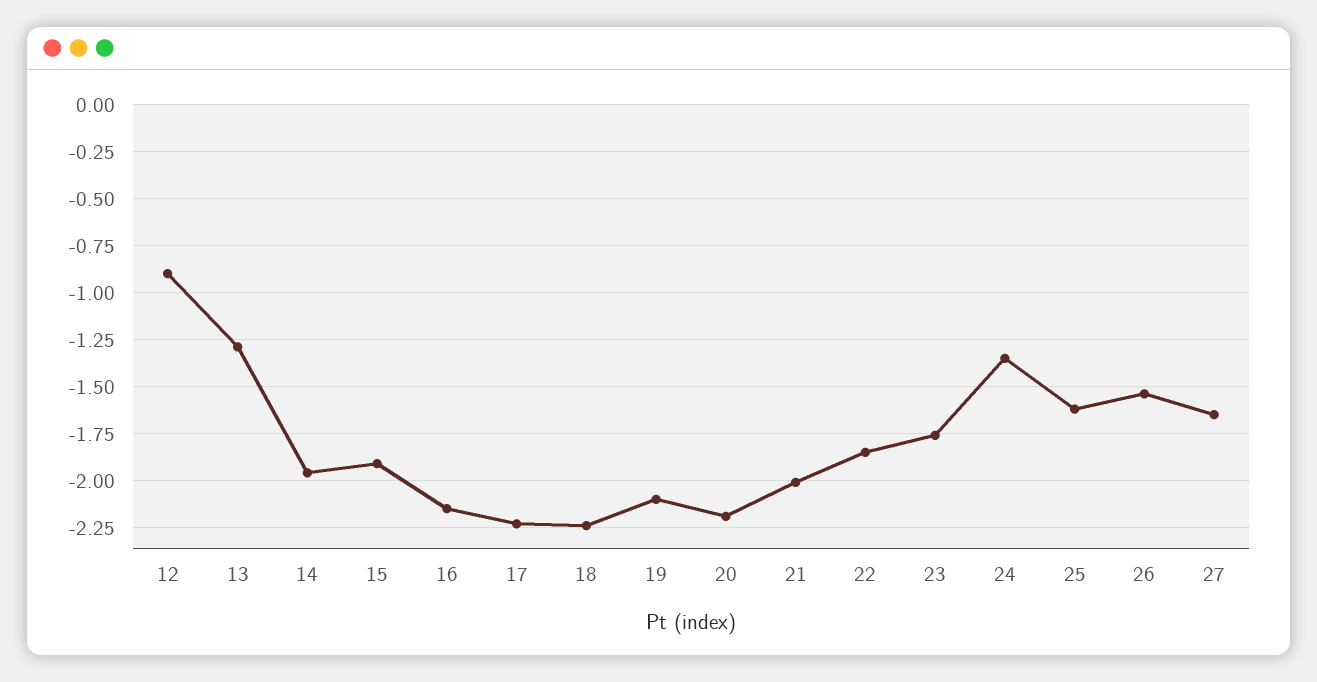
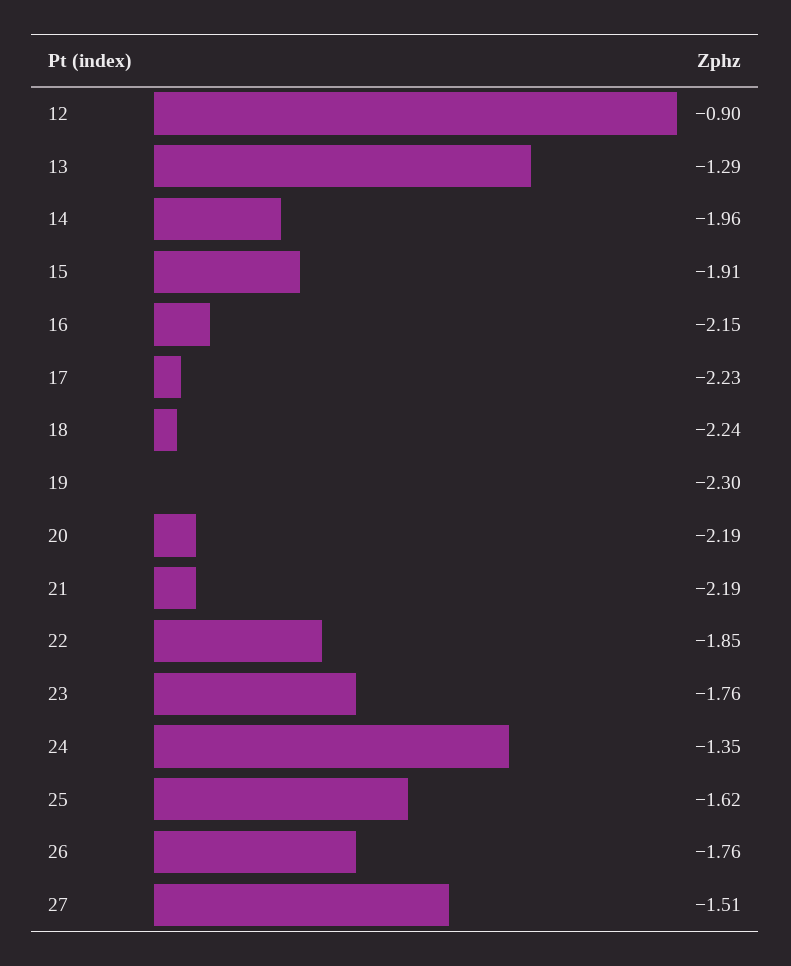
  {
    "12": -0.9,
    "13": -1.29,
    "14": -1.96,
    "15": -1.91,
    "16": -2.15,
    "17": -2.23,
    "18": -2.24,
-   "19": -2.1,
+   "19": -2.3,
    "20": -2.19,
-   "21": -2,
+   "21": -2.19,
    "22": -1.85,
    "23": -1.76,
    "24": -1.35,
    "25": -1.62,
-   "26": -1.55,
+   "26": -1.76,
-   "27": -1.65
+   "27": -1.51
  }

